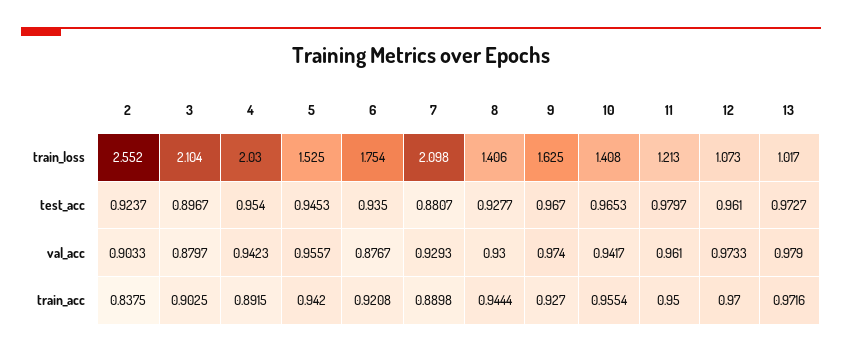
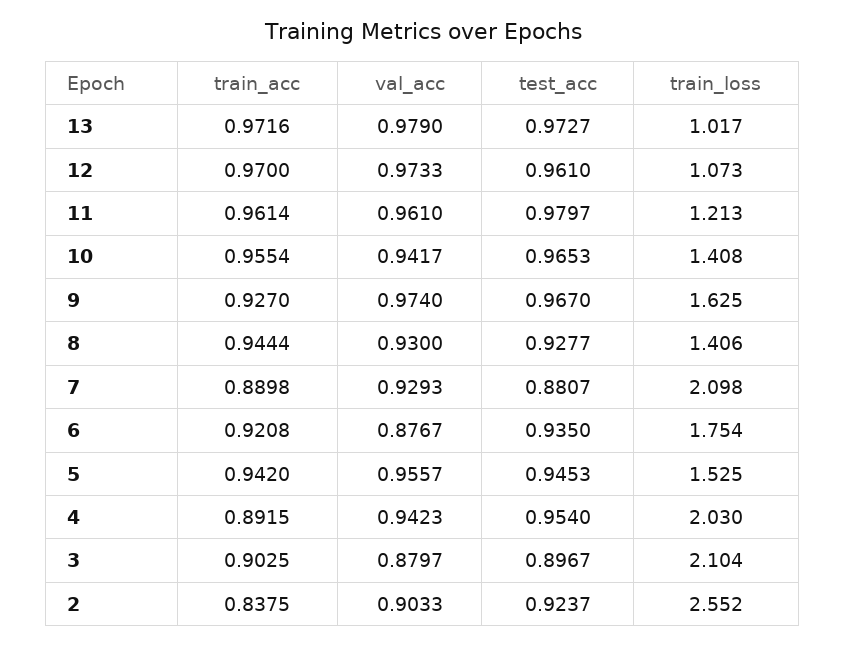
  {
    "2": {
      "train_loss": 2.552,
      "test_acc": 0.9237,
      "val_acc": 0.9033,
      "train_acc": 0.8375
    },
    "3": {
      "train_loss": 2.104,
      "test_acc": 0.8967,
      "val_acc": 0.8797,
      "train_acc": 0.9025
    },
    "4": {
      "train_loss": 2.03,
      "test_acc": 0.954,
      "val_acc": 0.9423,
      "train_acc": 0.8915
    },
    "5": {
      "train_loss": 1.525,
      "test_acc": 0.9453,
      "val_acc": 0.9557,
      "train_acc": 0.942
    },
    "6": {
      "train_loss": 1.754,
      "test_acc": 0.935,
      "val_acc": 0.8767,
      "train_acc": 0.9208
    },
    "7": {
      "train_loss": 2.098,
      "test_acc": 0.8807,
      "val_acc": 0.9293,
      "train_acc": 0.8898
    },
    "8": {
      "train_loss": 1.406,
      "test_acc": 0.9277,
      "val_acc": 0.93,
      "train_acc": 0.9444
    },
    "9": {
      "train_loss": 1.625,
      "test_acc": 0.967,
      "val_acc": 0.974,
      "train_acc": 0.927
    },
    "10": {
      "train_loss": 1.408,
      "test_acc": 0.9653,
      "val_acc": 0.9417,
      "train_acc": 0.9554
    },
    "11": {
      "train_loss": 1.213,
      "test_acc": 0.9797,
      "val_acc": 0.961,
-     "train_acc": 0.95
+     "train_acc": 0.9614
    },
    "12": {
      "train_loss": 1.073,
      "test_acc": 0.961,
      "val_acc": 0.9733,
      "train_acc": 0.97
    },
    "13": {
      "train_loss": 1.017,
      "test_acc": 0.9727,
      "val_acc": 0.979,
      "train_acc": 0.9716
    }
  }

